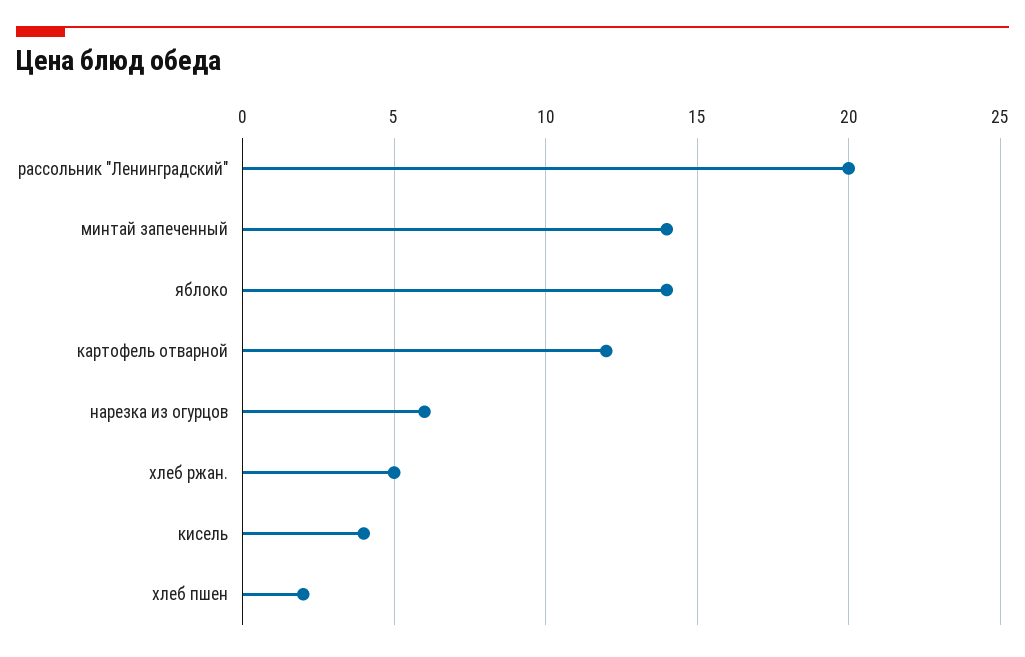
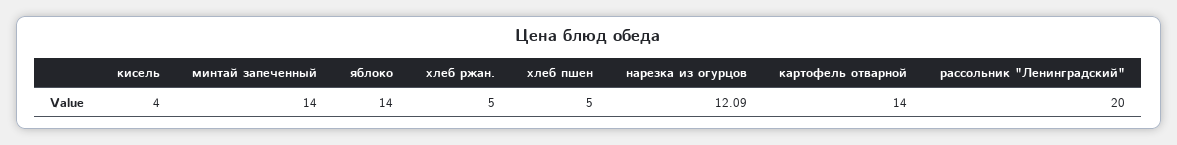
  {
    "рассольник \"Ленинградский\"": 20,
    "минтай запеченный": 14,
    "яблоко": 14,
-   "картофель отварной": 12,
+   "картофель отварной": 14,
-   "нарезка из огурцов": 6,
+   "нарезка из огурцов": 12.09,
    "хлеб ржан.": 5,
    "кисель": 4,
-   "хлеб пшен": 2
+   "хлеб пшен": 5
  }

